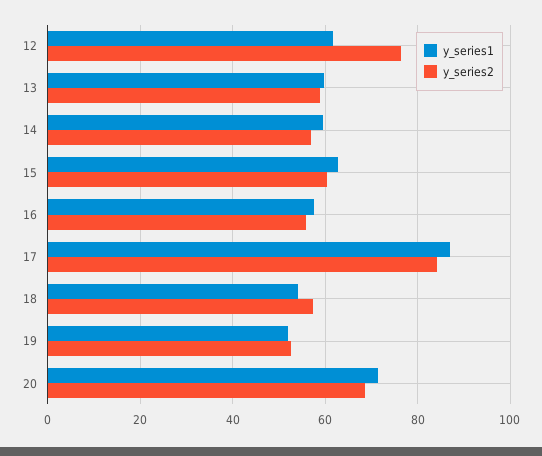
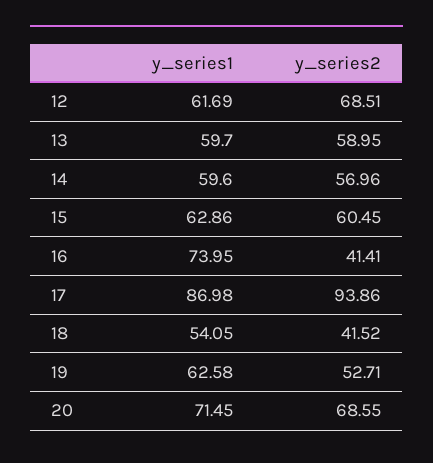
  {
    "y_series1": {
      "12": 61.69,
      "13": 59.7,
      "14": 59.6,
      "15": 62.86,
-     "16": 58,
+     "16": 73.95,
      "17": 86.98,
      "18": 54.05,
-     "19": 52,
+     "19": 62.58,
      "20": 71.45
    },
    "y_series2": {
-     "12": 76,
+     "12": 68.51,
      "13": 58.95,
      "14": 56.96,
      "15": 60.45,
-     "16": 56,
+     "16": 41.41,
-     "17": 84,
+     "17": 93.86,
-     "18": 58,
+     "18": 41.52,
      "19": 52.71,
      "20": 68.55
    }
  }

